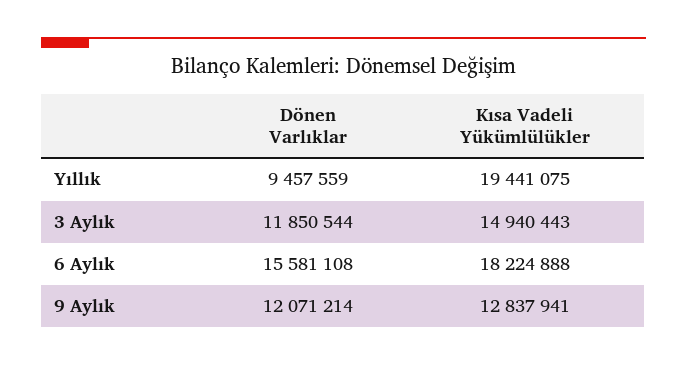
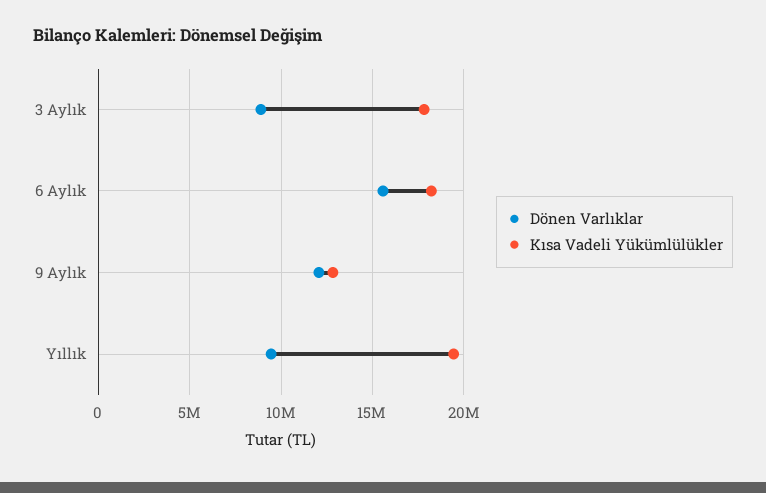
  {
    "Dönen Varlıklar": {
      "Yıllık": 9457559,
-     "3 Aylık": 11850544,
+     "3 Aylık": 9000000,
      "6 Aylık": 15581108,
      "9 Aylık": 12071214
    },
    "Kısa Vadeli Yükümlülükler": {
      "Yıllık": 19441075,
-     "3 Aylık": 14940443,
+     "3 Aylık": 18000000,
      "6 Aylık": 18224888,
      "9 Aylık": 12837941
    }
  }

